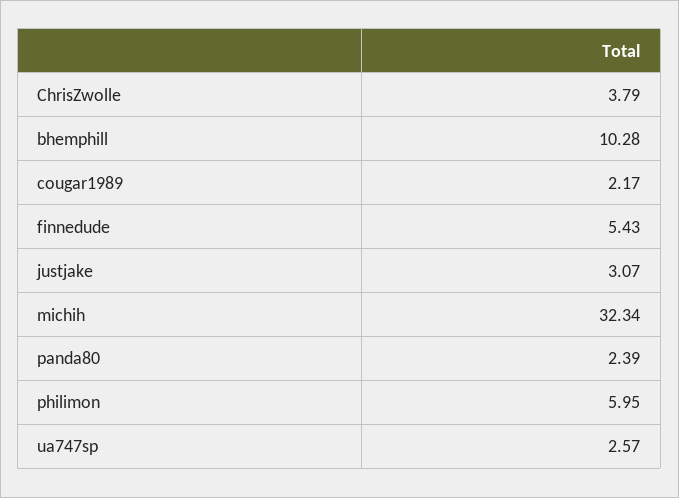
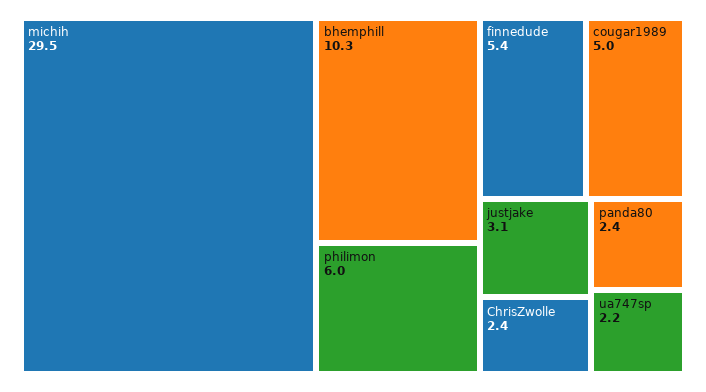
  {
-   "ChrisZwolle": 3.79,
+   "ChrisZwolle": 2.4,
    "bhemphill": 10.28,
-   "cougar1989": 2.17,
+   "cougar1989": 5,
    "finnedude": 5.43,
    "justjake": 3.07,
-   "michih": 32.34,
+   "michih": 29.5,
    "panda80": 2.39,
    "philimon": 5.95,
-   "ua747sp": 2.57
+   "ua747sp": 2.2
  }

